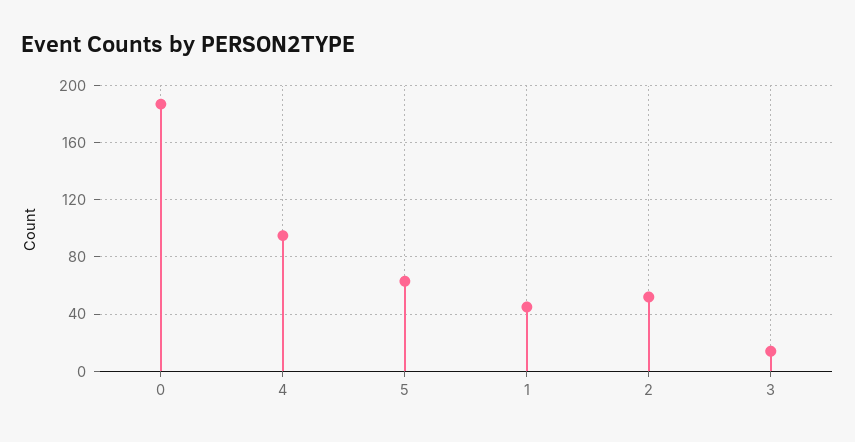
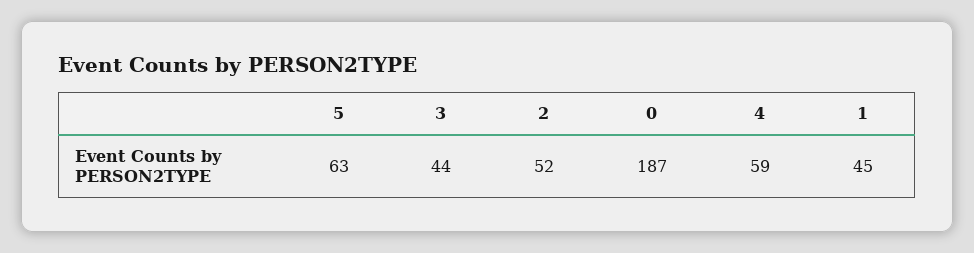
  {
    "0": 187,
-   "4": 95,
+   "4": 59,
    "5": 63,
    "1": 45,
    "2": 52,
-   "3": 15
+   "3": 44
  }

